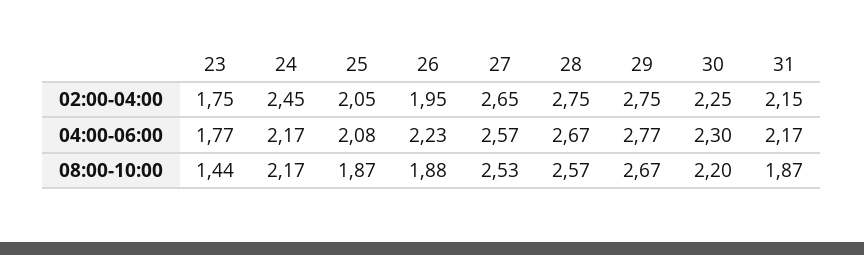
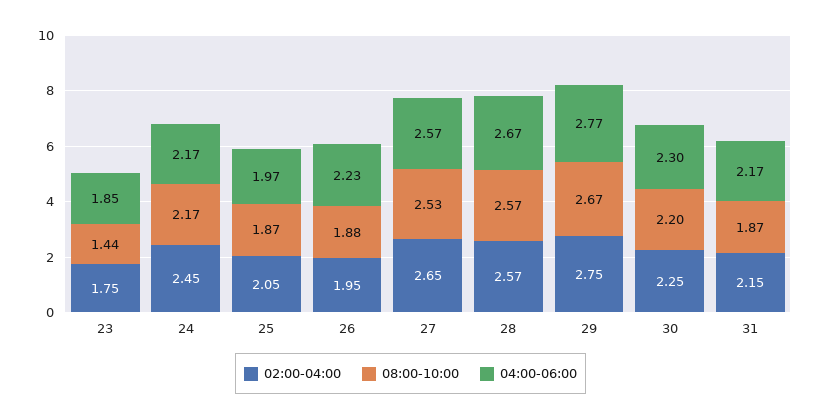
  {
    "02:00-04:00": {
      "23": 1.75,
      "24": 2.45,
      "25": 2.05,
      "26": 1.95,
      "27": 2.65,
-     "28": 2.75,
+     "28": 2.57,
      "29": 2.75,
      "30": 2.25,
      "31": 2.15
    },
    "04:00-06:00": {
-     "23": 1.77,
+     "23": 1.85,
      "24": 2.17,
-     "25": 2.08,
+     "25": 1.97,
      "26": 2.23,
      "27": 2.57,
      "28": 2.67,
      "29": 2.77,
      "30": 2.3,
      "31": 2.17
    },
    "08:00-10:00": {
      "23": 1.44,
      "24": 2.17,
      "25": 1.87,
      "26": 1.88,
      "27": 2.53,
      "28": 2.57,
      "29": 2.67,
      "30": 2.2,
      "31": 1.87
    }
  }

